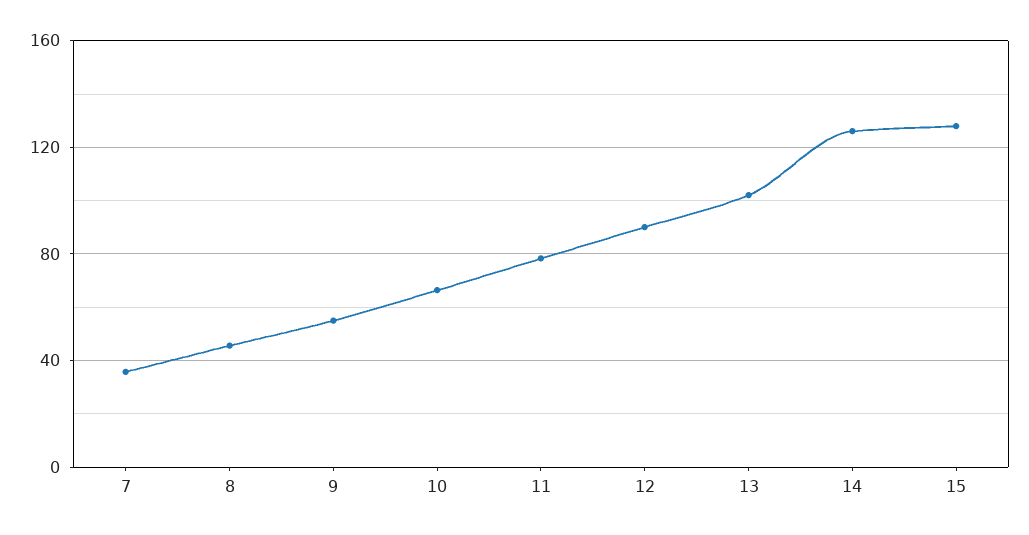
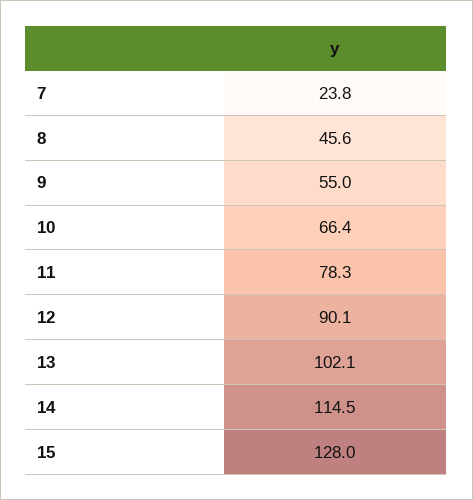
  {
-   "7": 35,
+   "7": 23.8,
    "8": 45.6,
    "9": 55,
    "10": 66.4,
    "11": 78.3,
    "12": 90.1,
    "13": 102.1,
-   "14": 125,
+   "14": 114.5,
    "15": 128
  }

